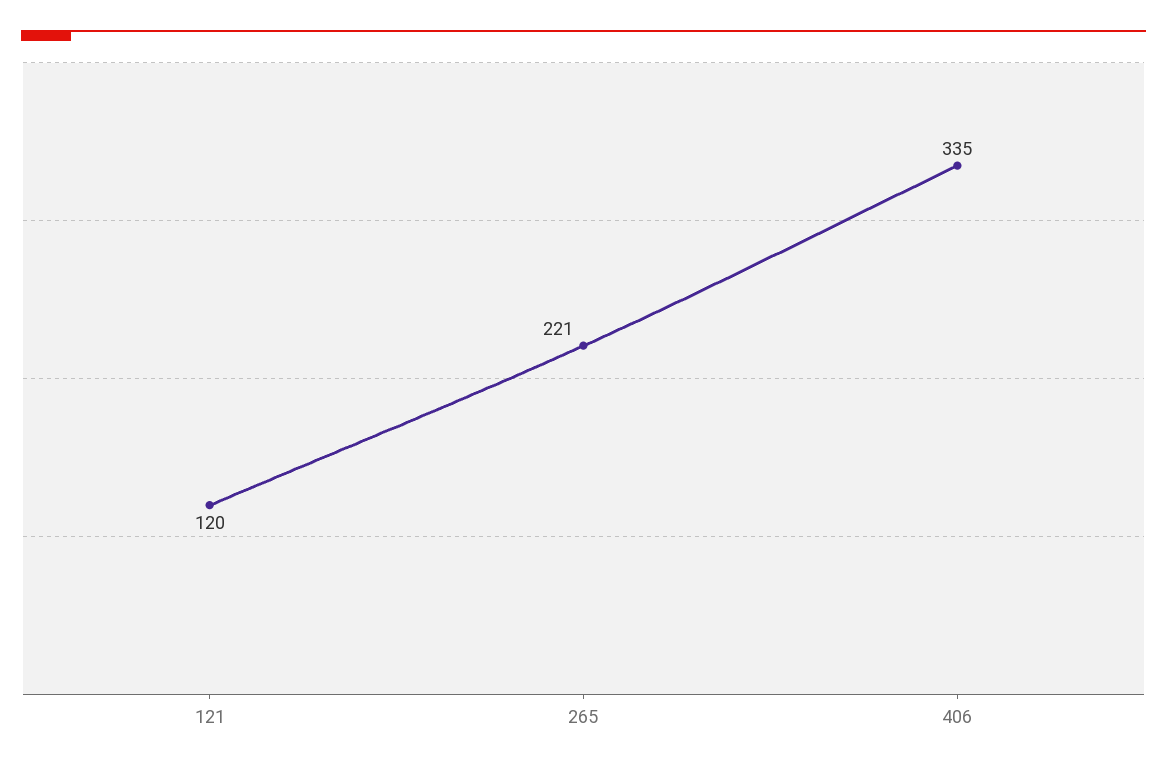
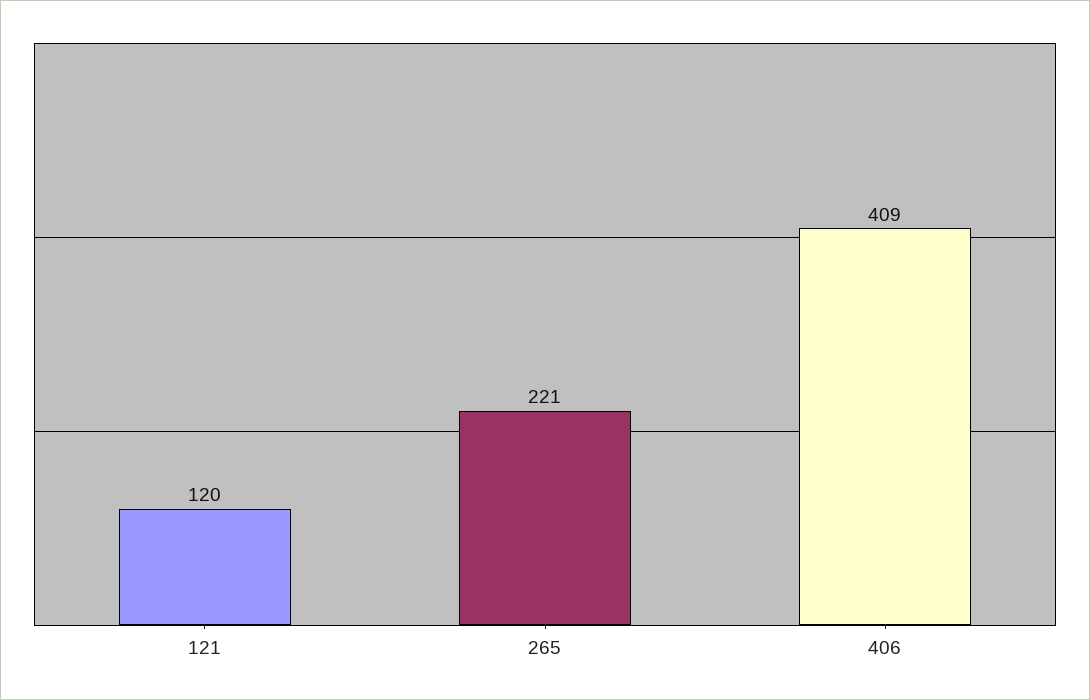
  {
    "121": 120,
    "265": 221,
-   "406": 335
+   "406": 409
  }

